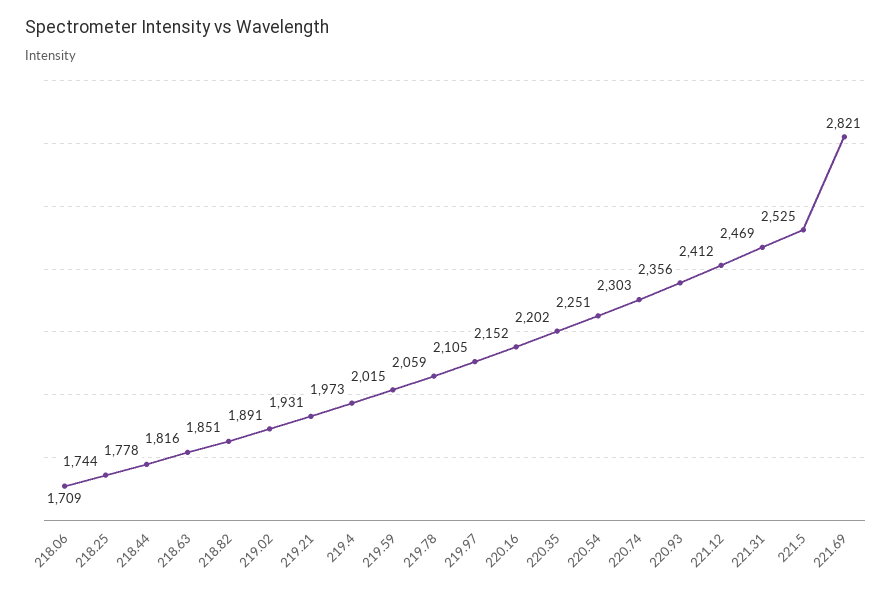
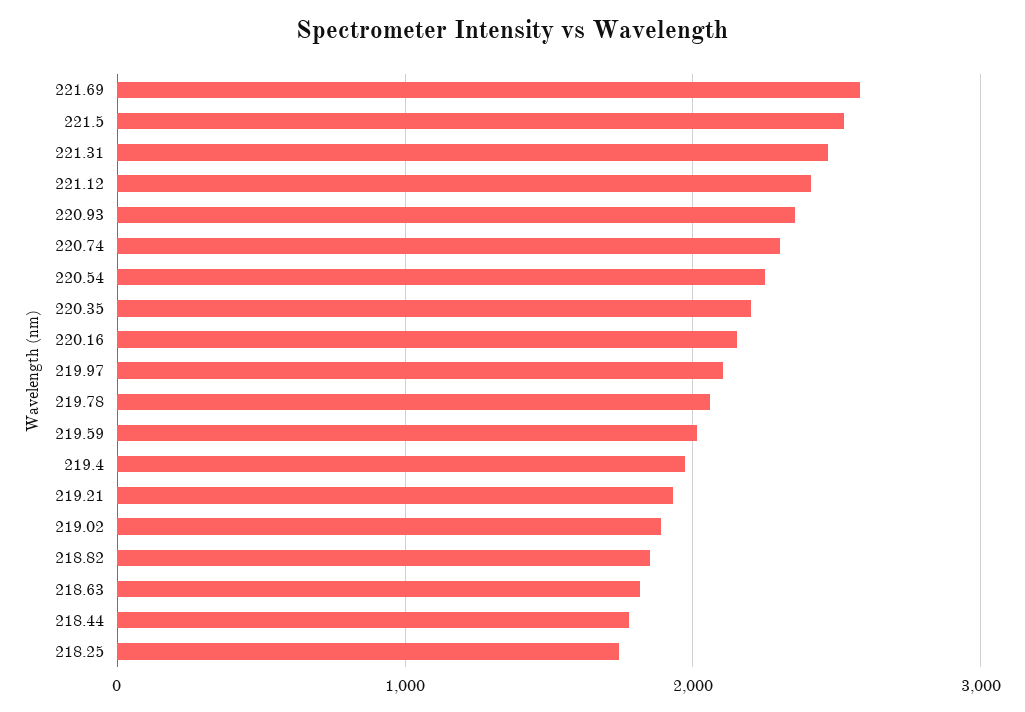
  {
-   "218.06": 1709,
    "218.25": 1744,
    "218.44": 1778,
    "218.63": 1816,
    "218.82": 1851,
    "219.02": 1891,
    "219.21": 1931,
    "219.4": 1973,
    "219.59": 2015,
    "219.78": 2059,
    "219.97": 2105,
    "220.16": 2152,
    "220.35": 2202,
    "220.54": 2251,
    "220.74": 2303,
    "220.93": 2356,
    "221.12": 2412,
    "221.31": 2469,
    "221.5": 2525,
-   "221.69": 2821
+   "221.69": 2600
  }

